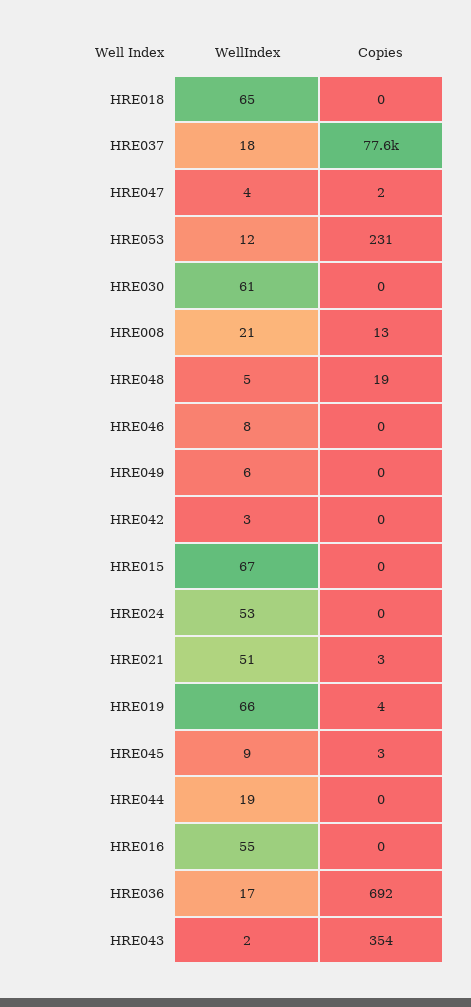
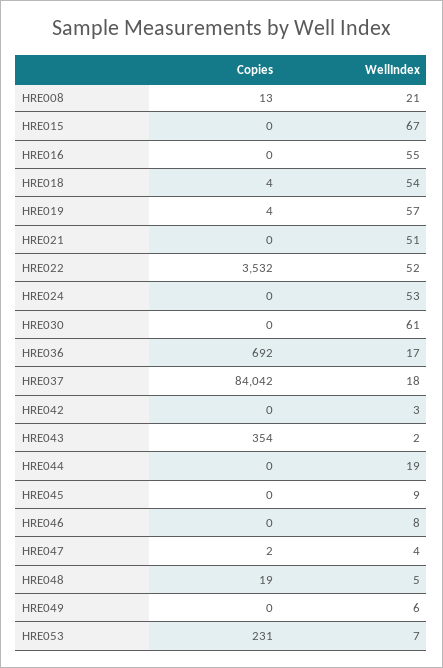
  {
    "WellIndex": {
-     "HRE018": 65,
+     "HRE018": 54,
      "HRE037": 18,
      "HRE047": 4,
-     "HRE053": 12,
+     "HRE053": 7,
      "HRE030": 61,
      "HRE008": 21,
      "HRE048": 5,
      "HRE046": 8,
      "HRE049": 6,
      "HRE042": 3,
      "HRE015": 67,
      "HRE024": 53,
      "HRE021": 51,
-     "HRE019": 66,
+     "HRE019": 57,
      "HRE045": 9,
      "HRE044": 19,
      "HRE016": 55,
      "HRE036": 17,
-     "HRE043": 2
+     "HRE043": 2,
+     "HRE022": 52
    },
    "Copies": {
-     "HRE018": 0,
+     "HRE018": 4,
-     "HRE037": 77600,
+     "HRE037": 84042,
      "HRE047": 2,
      "HRE053": 231,
      "HRE030": 0,
      "HRE008": 13,
      "HRE048": 19,
      "HRE046": 0,
      "HRE049": 0,
      "HRE042": 0,
      "HRE015": 0,
      "HRE024": 0,
-     "HRE021": 3,
+     "HRE021": 0,
      "HRE019": 4,
-     "HRE045": 3,
+     "HRE045": 0,
      "HRE044": 0,
      "HRE016": 0,
      "HRE036": 692,
-     "HRE043": 354
+     "HRE043": 354,
+     "HRE022": 3532
    }
  }

